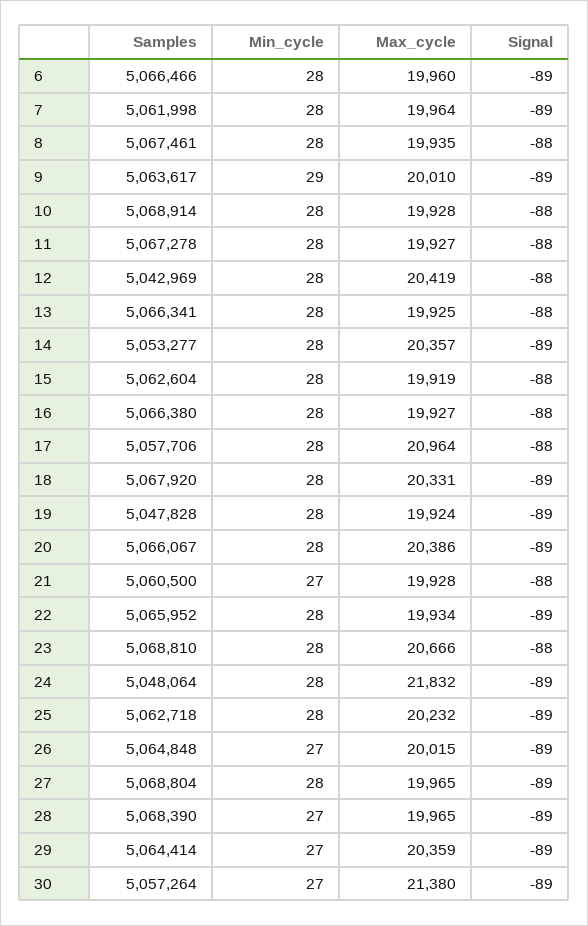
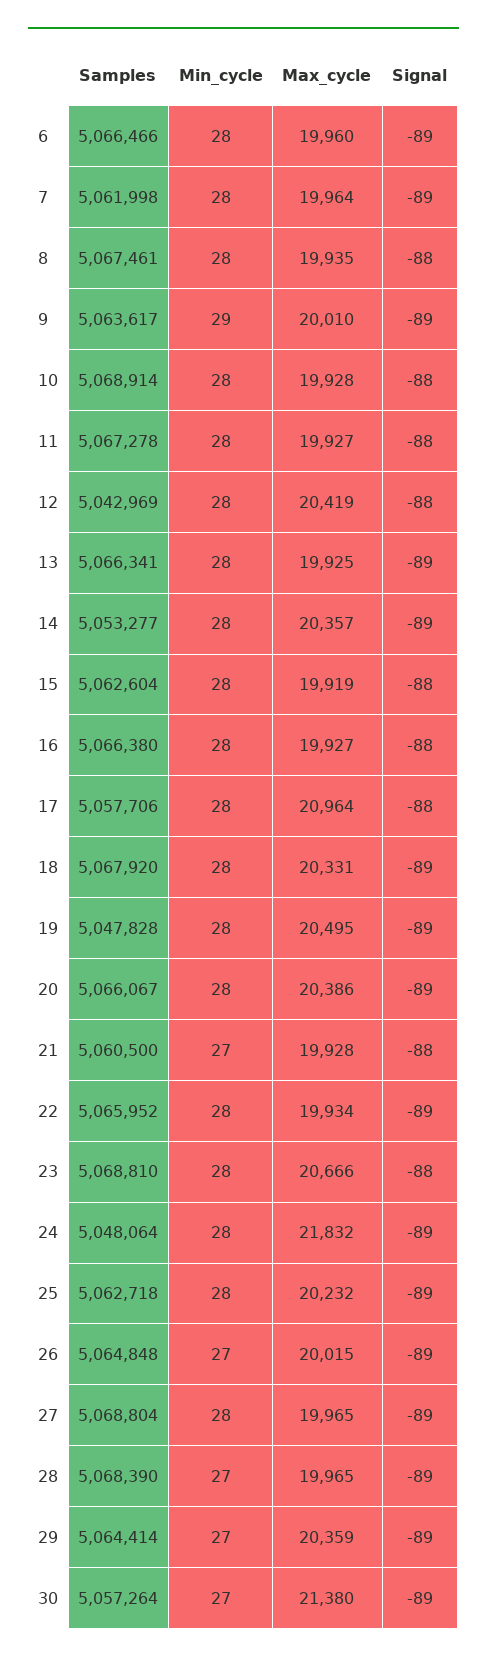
  {
    "Samples": {
      "6": 5066466,
      "7": 5061998,
      "8": 5067461,
      "9": 5063617,
      "10": 5068914,
      "11": 5067278,
      "12": 5042969,
      "13": 5066341,
      "14": 5053277,
      "15": 5062604,
      "16": 5066380,
      "17": 5057706,
      "18": 5067920,
      "19": 5047828,
      "20": 5066067,
      "21": 5060500,
      "22": 5065952,
      "23": 5068810,
      "24": 5048064,
      "25": 5062718,
      "26": 5064848,
      "27": 5068804,
      "28": 5068390,
      "29": 5064414,
      "30": 5057264
    },
    "Min_cycle": {
      "6": 28,
      "7": 28,
      "8": 28,
      "9": 29,
      "10": 28,
      "11": 28,
      "12": 28,
      "13": 28,
      "14": 28,
      "15": 28,
      "16": 28,
      "17": 28,
      "18": 28,
      "19": 28,
      "20": 28,
      "21": 27,
      "22": 28,
      "23": 28,
      "24": 28,
      "25": 28,
      "26": 27,
      "27": 28,
      "28": 27,
      "29": 27,
      "30": 27
    },
    "Max_cycle": {
      "6": 19960,
      "7": 19964,
      "8": 19935,
      "9": 20010,
      "10": 19928,
      "11": 19927,
      "12": 20419,
      "13": 19925,
      "14": 20357,
      "15": 19919,
      "16": 19927,
      "17": 20964,
      "18": 20331,
-     "19": 19924,
+     "19": 20495,
      "20": 20386,
      "21": 19928,
      "22": 19934,
      "23": 20666,
      "24": 21832,
      "25": 20232,
      "26": 20015,
      "27": 19965,
      "28": 19965,
      "29": 20359,
      "30": 21380
    },
    "Signal": {
      "6": -89,
      "7": -89,
      "8": -88,
      "9": -89,
      "10": -88,
      "11": -88,
      "12": -88,
-     "13": -88,
+     "13": -89,
      "14": -89,
      "15": -88,
      "16": -88,
      "17": -88,
      "18": -89,
      "19": -89,
      "20": -89,
      "21": -88,
      "22": -89,
      "23": -88,
      "24": -89,
      "25": -89,
      "26": -89,
      "27": -89,
      "28": -89,
      "29": -89,
      "30": -89
    }
  }

